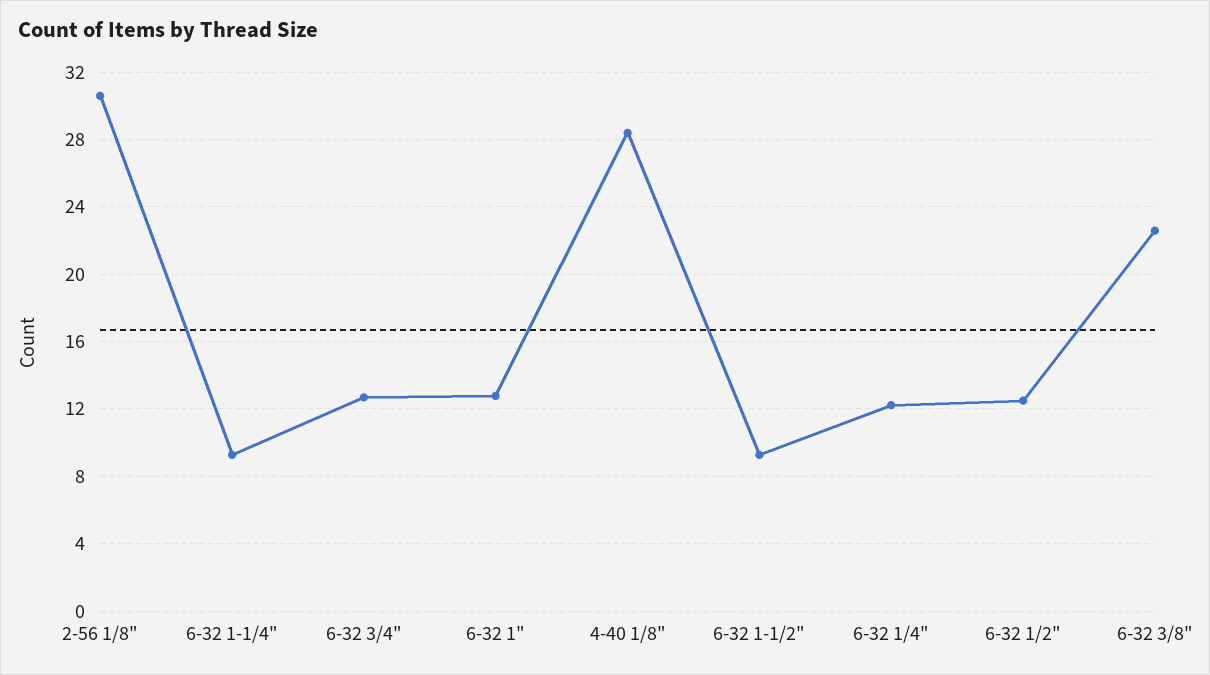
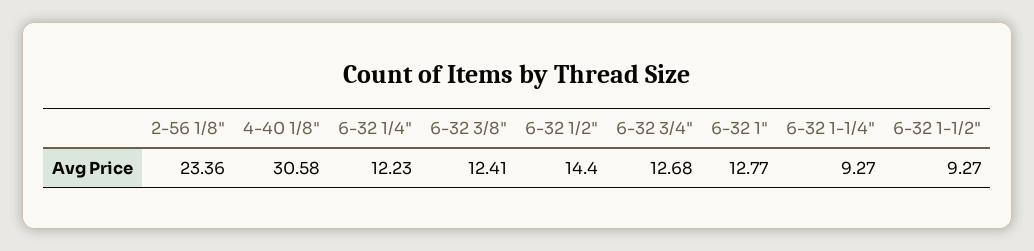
  {
-   "2-56 1/8\"": 30.5,
+   "2-56 1/8\"": 23.36,
    "6-32 1-1/4\"": 9.27,
    "6-32 3/4\"": 12.68,
    "6-32 1\"": 12.77,
-   "4-40 1/8\"": 28.5,
+   "4-40 1/8\"": 30.58,
    "6-32 1-1/2\"": 9.27,
    "6-32 1/4\"": 12.23,
-   "6-32 1/2\"": 12.5,
+   "6-32 1/2\"": 14.4,
-   "6-32 3/8\"": 22.5
+   "6-32 3/8\"": 12.41
  }

